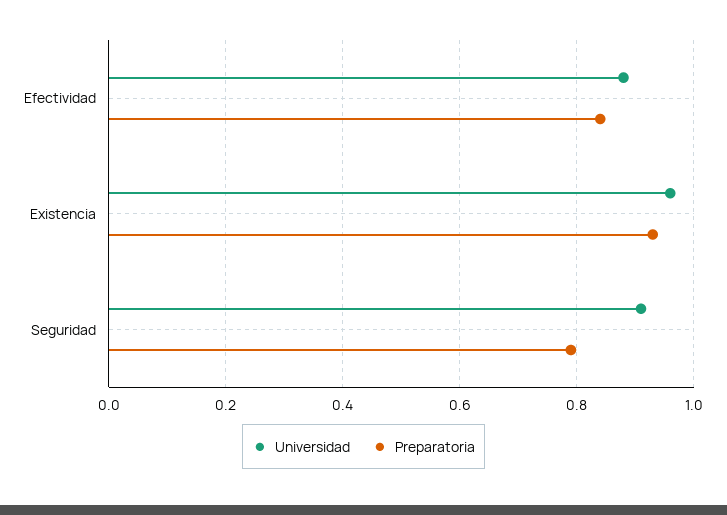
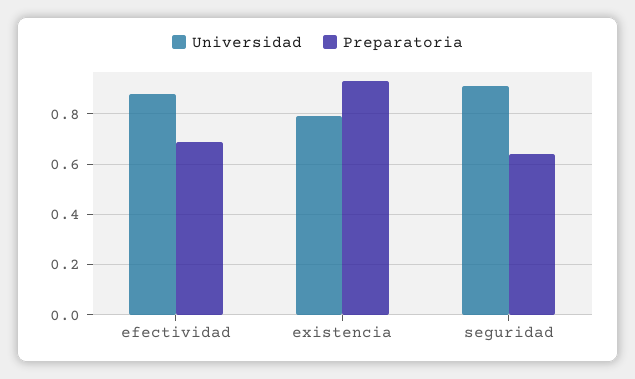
  {
    "Universidad": {
      "Efectividad": 0.9,
-     "Existencia": 0.95,
+     "Existencia": 0.8,
      "Seguridad": 0.9
    },
    "Preparatoria": {
-     "Efectividad": 0.85,
+     "Efectividad": 0.7,
      "Existencia": 0.95,
-     "Seguridad": 0.8
+     "Seguridad": 0.65
    }
  }

